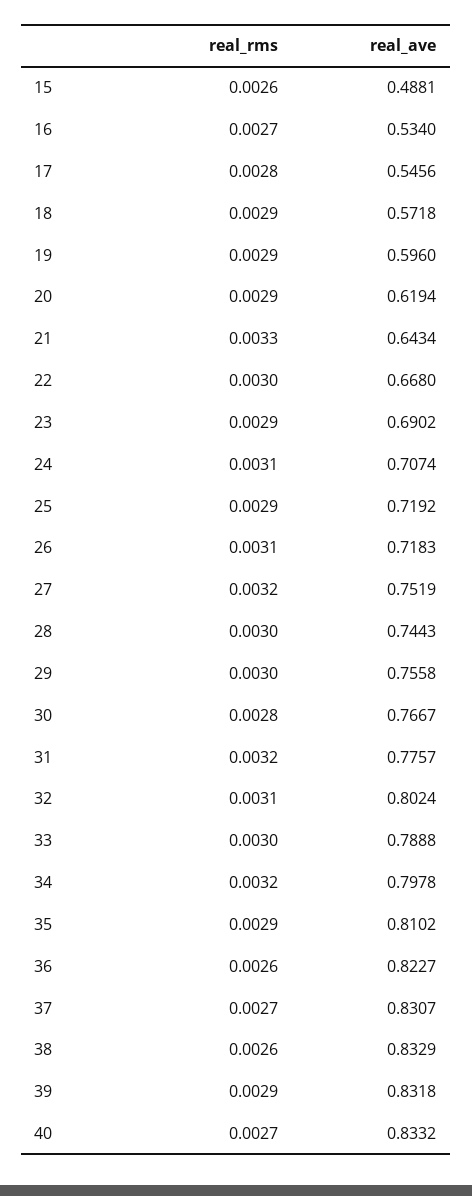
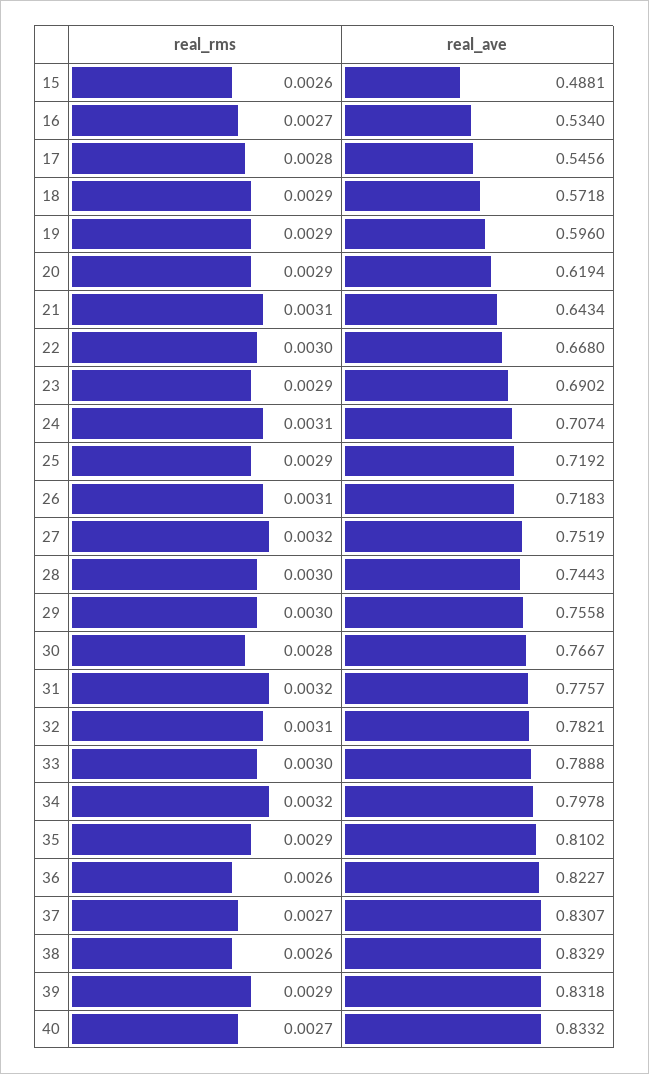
  {
    "real_rms": {
      "15": 0.0026,
      "16": 0.0027,
      "17": 0.0028,
      "18": 0.0029,
      "19": 0.0029,
      "20": 0.0029,
-     "21": 0.0033,
+     "21": 0.0031,
      "22": 0.003,
      "23": 0.0029,
      "24": 0.0031,
      "25": 0.0029,
      "26": 0.0031,
      "27": 0.0032,
      "28": 0.003,
      "29": 0.003,
      "30": 0.0028,
      "31": 0.0032,
      "32": 0.0031,
      "33": 0.003,
      "34": 0.0032,
      "35": 0.0029,
      "36": 0.0026,
      "37": 0.0027,
      "38": 0.0026,
      "39": 0.0029,
      "40": 0.0027
    },
    "real_ave": {
      "15": 0.4881,
      "16": 0.534,
      "17": 0.5456,
      "18": 0.5718,
      "19": 0.596,
      "20": 0.6194,
      "21": 0.6434,
      "22": 0.668,
      "23": 0.6902,
      "24": 0.7074,
      "25": 0.7192,
      "26": 0.7183,
      "27": 0.7519,
      "28": 0.7443,
      "29": 0.7558,
      "30": 0.7667,
      "31": 0.7757,
-     "32": 0.8024,
+     "32": 0.7821,
      "33": 0.7888,
      "34": 0.7978,
      "35": 0.8102,
      "36": 0.8227,
      "37": 0.8307,
      "38": 0.8329,
      "39": 0.8318,
      "40": 0.8332
    }
  }

